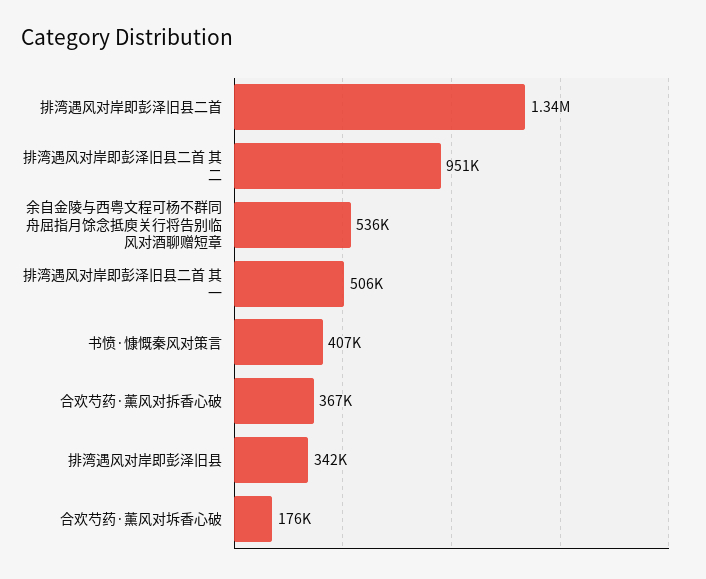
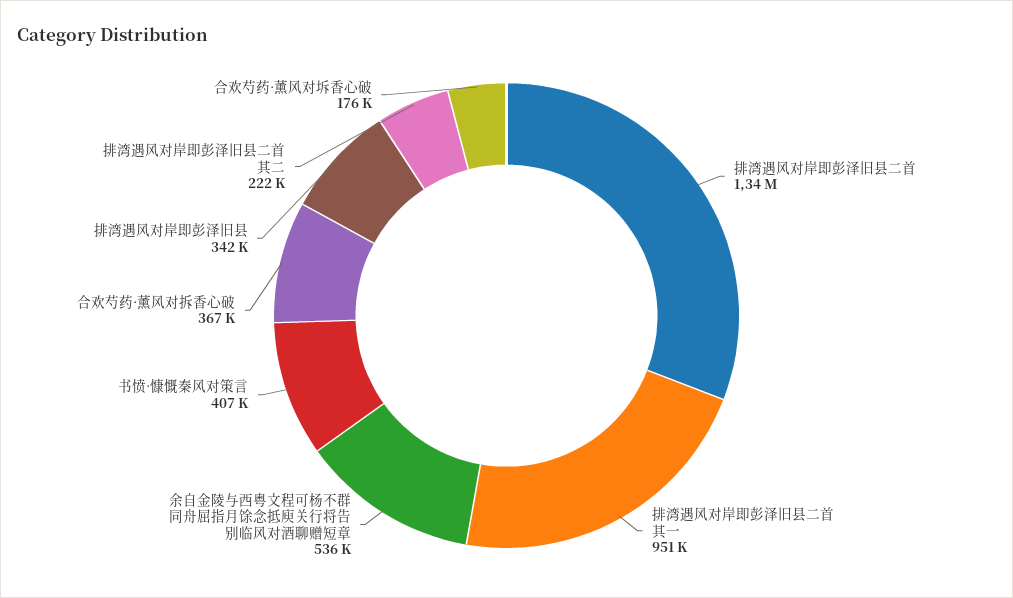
  {
    "排湾遇风对岸即彭泽旧县二首": 1340000,
-   "排湾遇风对岸即彭泽旧县二首 其二": 951000,
+   "排湾遇风对岸即彭泽旧县二首 其二": 222000,
    "余自金陵与西粤文程可杨不群同舟屈指月馀念抵庾关行将告别临风对酒聊赠短章": 536000,
-   "排湾遇风对岸即彭泽旧县二首 其一": 506000,
+   "排湾遇风对岸即彭泽旧县二首 其一": 951000,
    "书愤·慷慨秦风对策言": 407000,
    "合欢芍药·薰风对拆香心破": 367000,
    "排湾遇风对岸即彭泽旧县": 342000,
    "合欢芍药·薰风对坼香心破": 176000
  }

